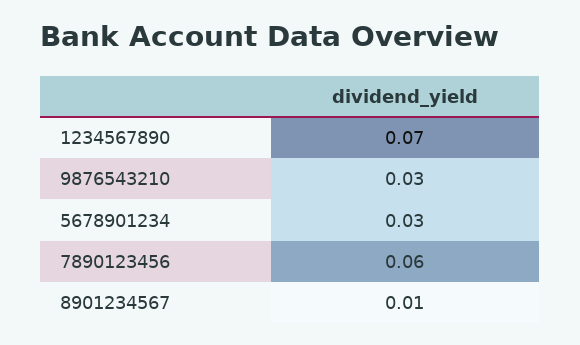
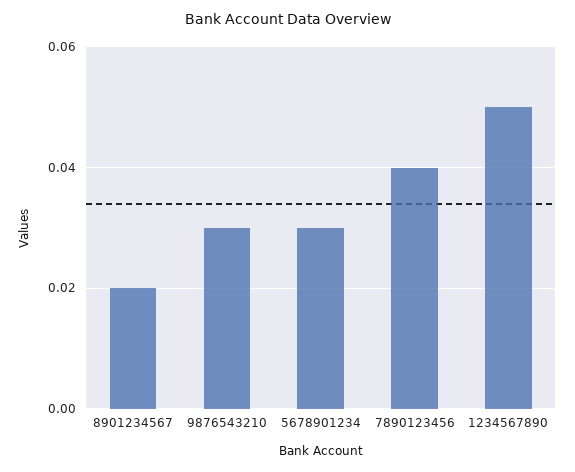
  {
-   "1234567890": 0.07,
+   "1234567890": 0.05,
    "9876543210": 0.03,
    "5678901234": 0.03,
-   "7890123456": 0.06,
+   "7890123456": 0.04,
-   "8901234567": 0.01
+   "8901234567": 0.02
  }

